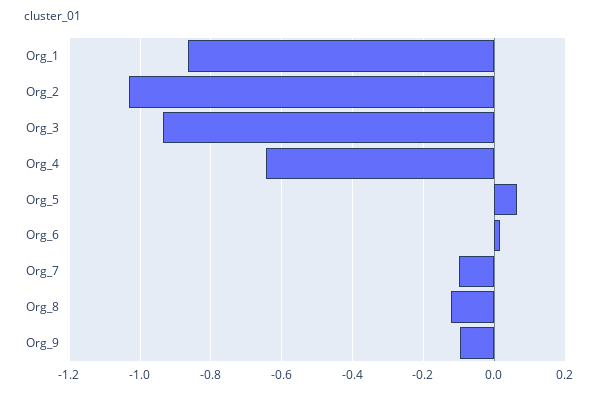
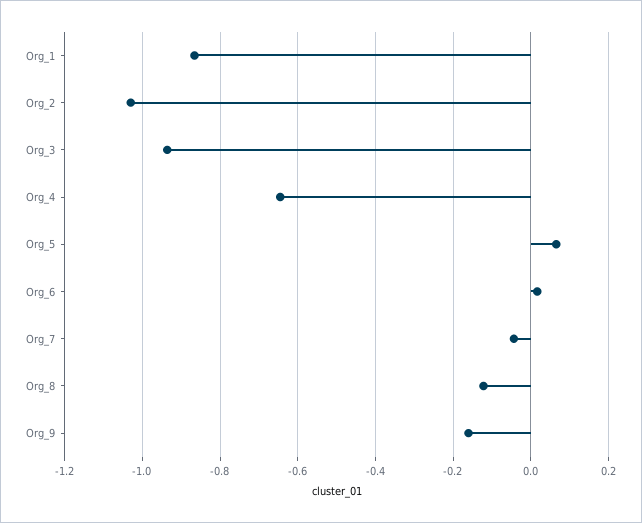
  {
    "Org_1": -0.86,
    "Org_2": -1.04,
    "Org_3": -0.94,
    "Org_4": -0.64,
    "Org_5": 0.06,
    "Org_6": 0.02,
-   "Org_7": -0.1,
+   "Org_7": -0.04,
    "Org_8": -0.12,
-   "Org_9": -0.1
+   "Org_9": -0.16
  }

